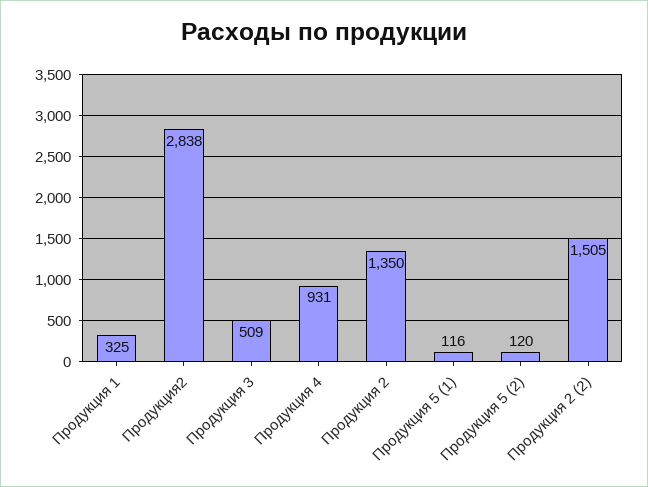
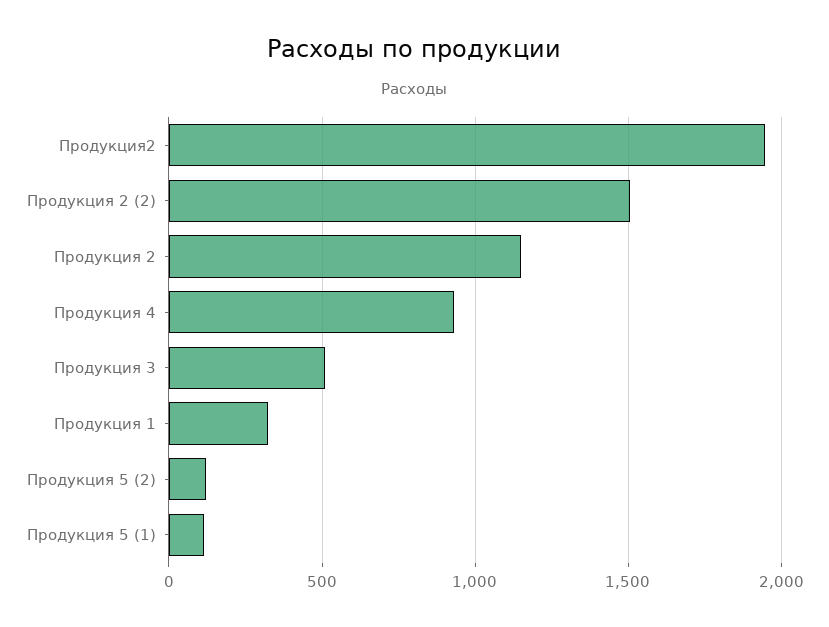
  {
    "Продукция 1": 325,
-   "Продукция2": 2838,
+   "Продукция2": 1950,
    "Продукция 3": 509,
    "Продукция 4": 931,
-   "Продукция 2": 1350,
+   "Продукция 2": 1150,
    "Продукция 5 (1)": 116,
    "Продукция 5 (2)": 120,
    "Продукция 2 (2)": 1505
  }

